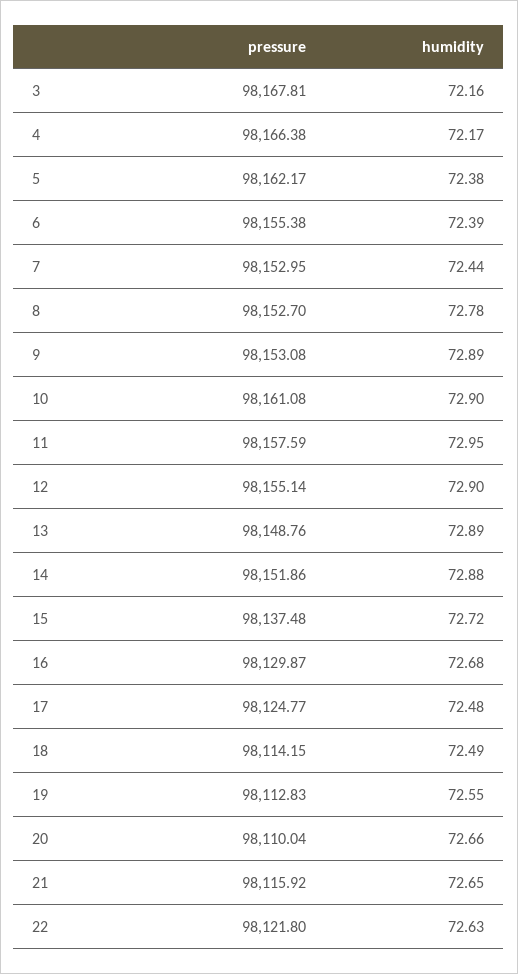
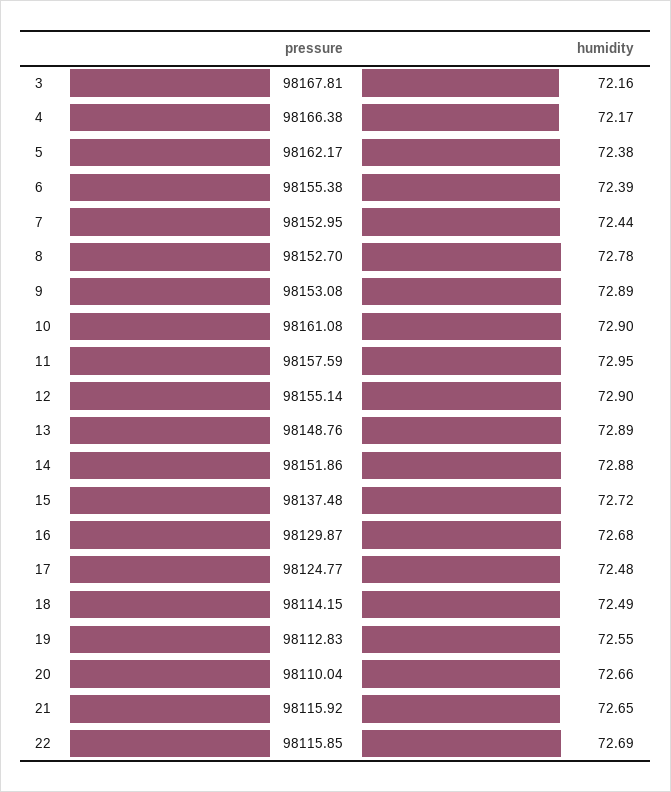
  {
    "pressure": {
      "3": 98167.81,
      "4": 98166.38,
      "5": 98162.17,
      "6": 98155.38,
      "7": 98152.95,
      "8": 98152.7,
      "9": 98153.08,
      "10": 98161.08,
      "11": 98157.59,
      "12": 98155.14,
      "13": 98148.76,
      "14": 98151.86,
      "15": 98137.48,
      "16": 98129.87,
      "17": 98124.77,
      "18": 98114.15,
      "19": 98112.83,
      "20": 98110.04,
      "21": 98115.92,
-     "22": 98121.8
+     "22": 98115.85
    },
    "humidity": {
      "3": 72.16,
      "4": 72.17,
      "5": 72.38,
      "6": 72.39,
      "7": 72.44,
      "8": 72.78,
      "9": 72.89,
      "10": 72.9,
      "11": 72.95,
      "12": 72.9,
      "13": 72.89,
      "14": 72.88,
      "15": 72.72,
      "16": 72.68,
      "17": 72.48,
      "18": 72.49,
      "19": 72.55,
      "20": 72.66,
      "21": 72.65,
-     "22": 72.63
+     "22": 72.69
    }
  }

